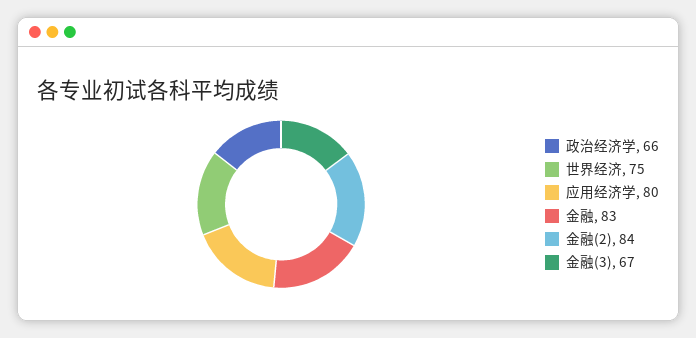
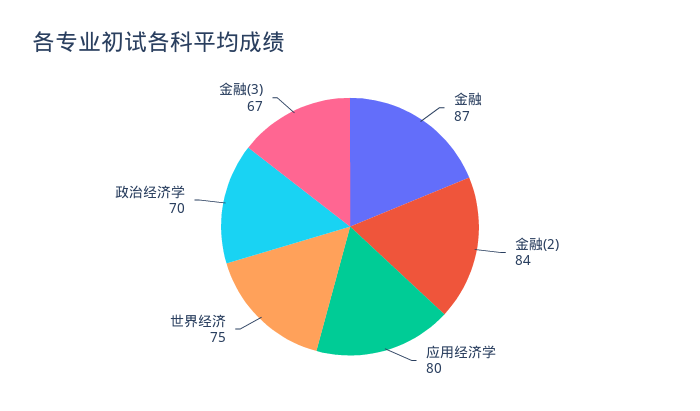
  {
-   "政治经济学": 66,
+   "政治经济学": 70,
    "世界经济": 75,
    "应用经济学": 80,
-   "金融": 83,
+   "金融": 87,
    "金融(2)": 84,
    "金融(3)": 67
  }

